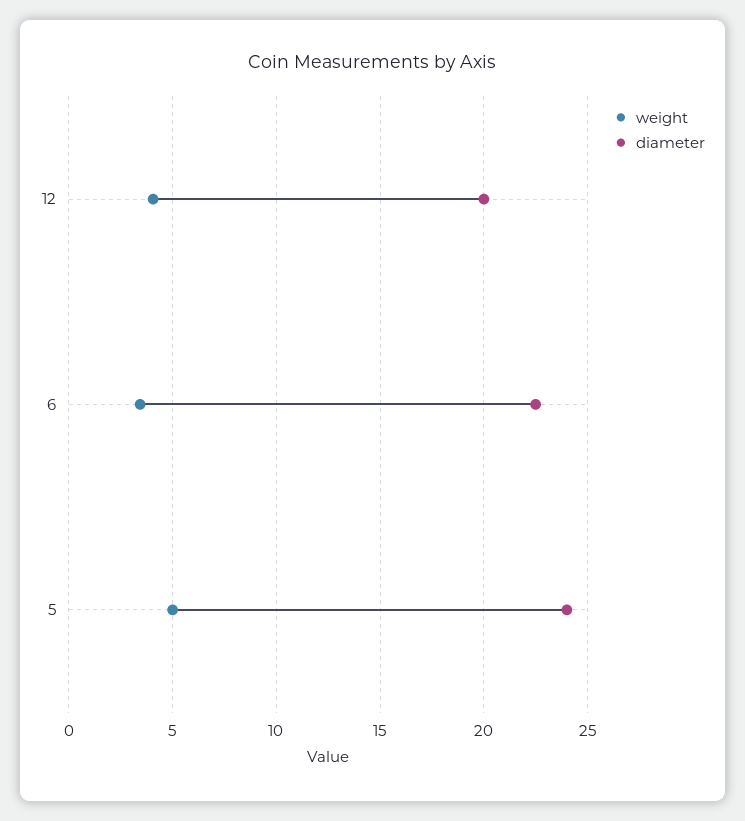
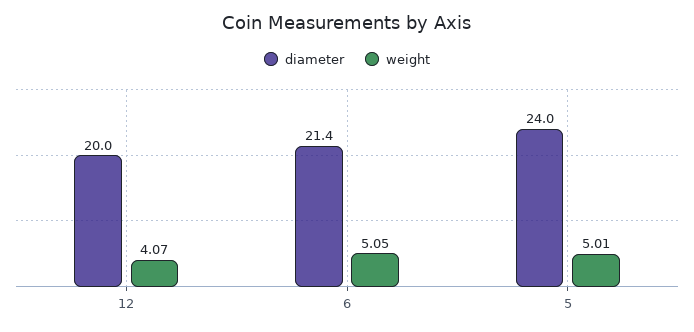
  {
    "weight": {
      "12": 4.07,
-     "6": 3.5,
+     "6": 5.05,
      "5": 5.01
    },
    "diameter": {
      "12": 20,
-     "6": 22.5,
+     "6": 21.4,
      "5": 24
    }
  }

